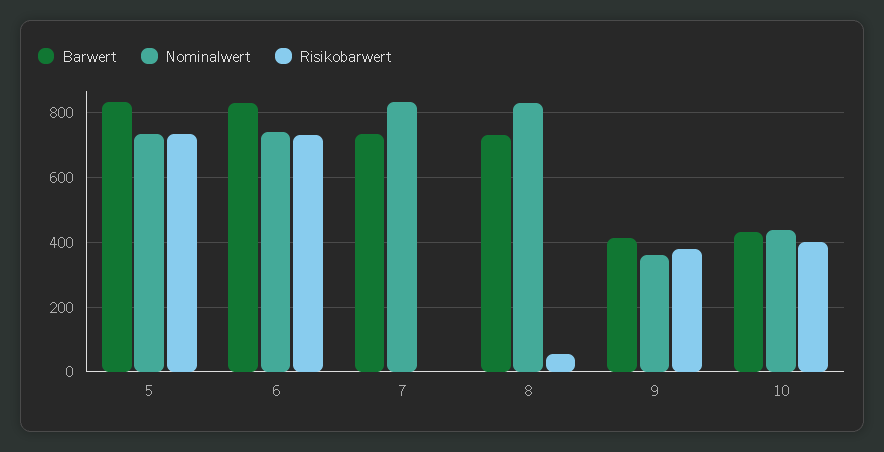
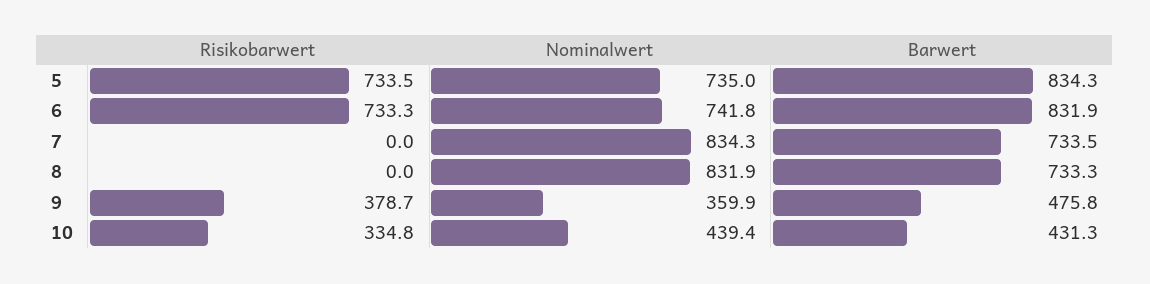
  {
    "Barwert": {
      "5": 834.3,
      "6": 831.9,
      "7": 733.5,
      "8": 733.3,
-     "9": 420,
+     "9": 475.8,
      "10": 431.3
    },
    "Nominalwert": {
      "5": 735,
      "6": 741.8,
      "7": 834.3,
      "8": 831.9,
      "9": 359.9,
      "10": 439.4
    },
    "Risikobarwert": {
      "5": 733.5,
      "6": 733.3,
      "7": 0,
-     "8": 60,
+     "8": 0,
      "9": 378.7,
-     "10": 400
+     "10": 334.8
    }
  }

